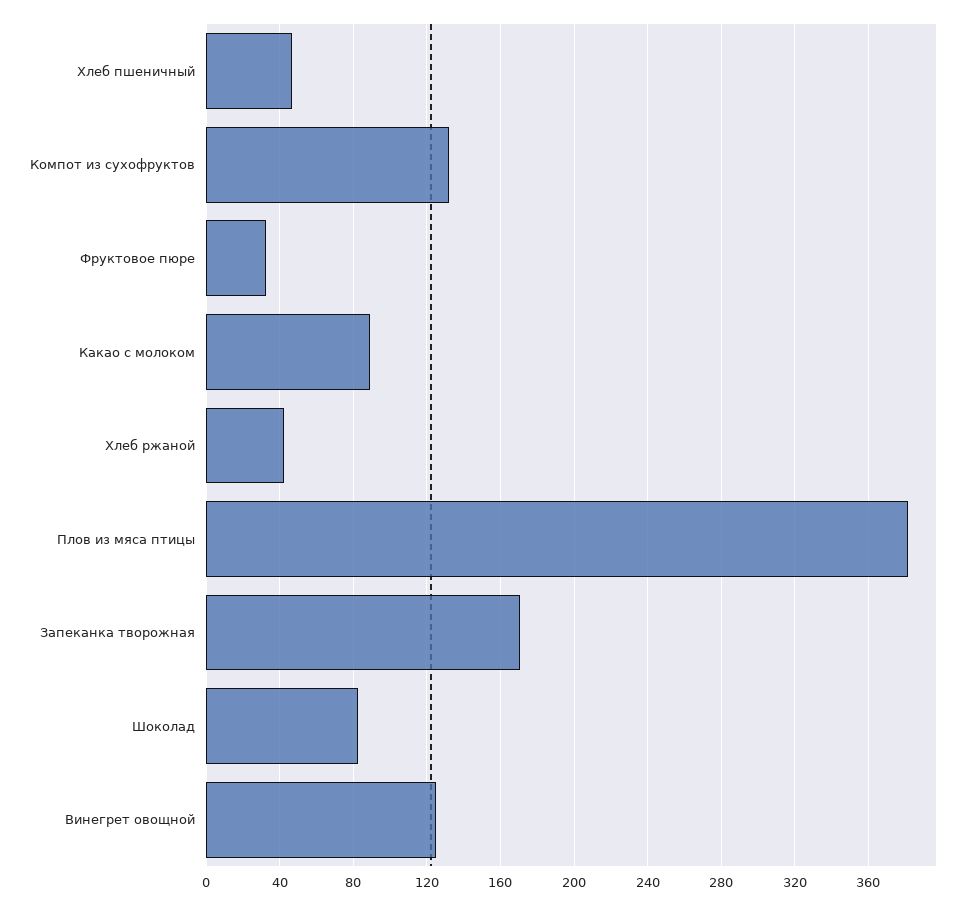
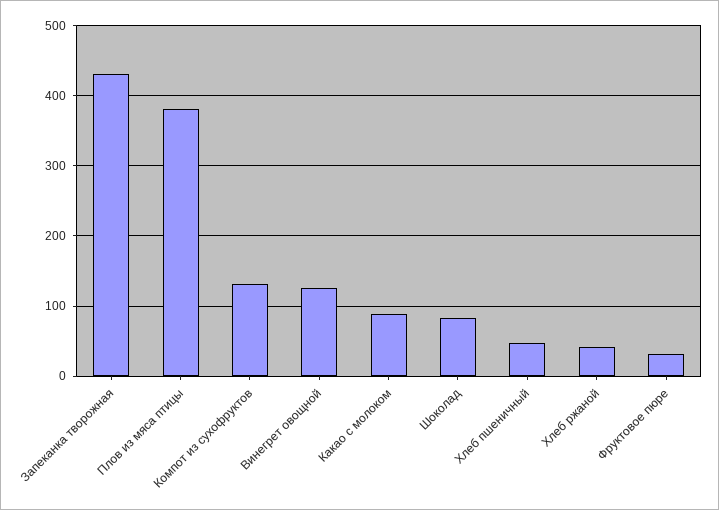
  {
    "Хлеб пшеничный": 45,
    "Компот из сухофруктов": 130,
    "Фруктовое пюре": 30,
    "Какао с молоком": 90,
    "Хлеб ржаной": 40,
    "Плов из мяса птицы": 380,
-   "Запеканка творожная": 170,
+   "Запеканка творожная": 430,
    "Шоколад": 85,
    "Винегрет овощной": 125
  }

